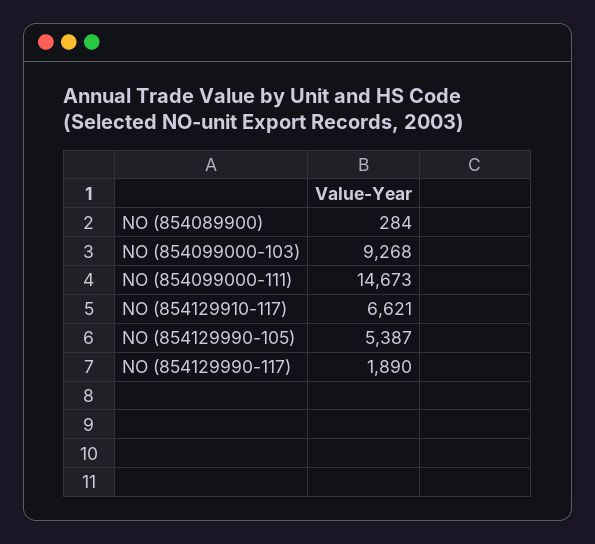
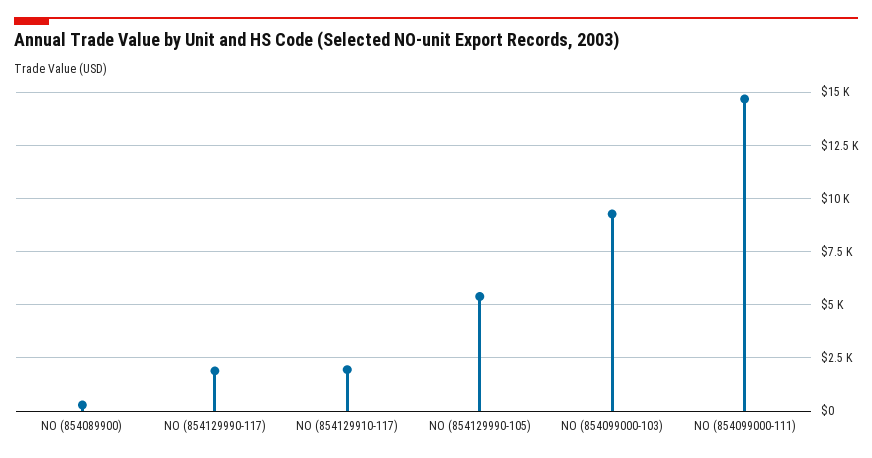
  {
    "NO (854089900)": 284,
    "NO (854099000-103)": 9268,
    "NO (854099000-111)": 14673,
-   "NO (854129910-117)": 6621,
+   "NO (854129910-117)": 2000,
    "NO (854129990-105)": 5387,
    "NO (854129990-117)": 1890
  }

